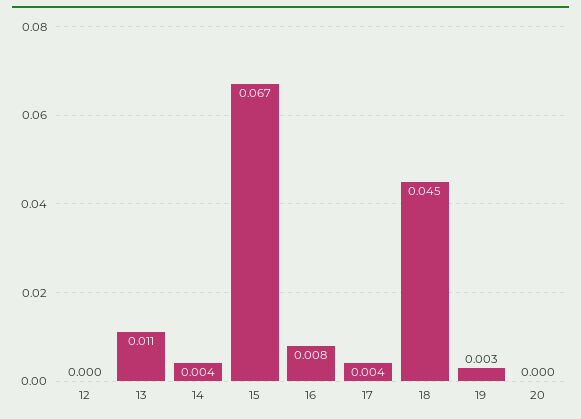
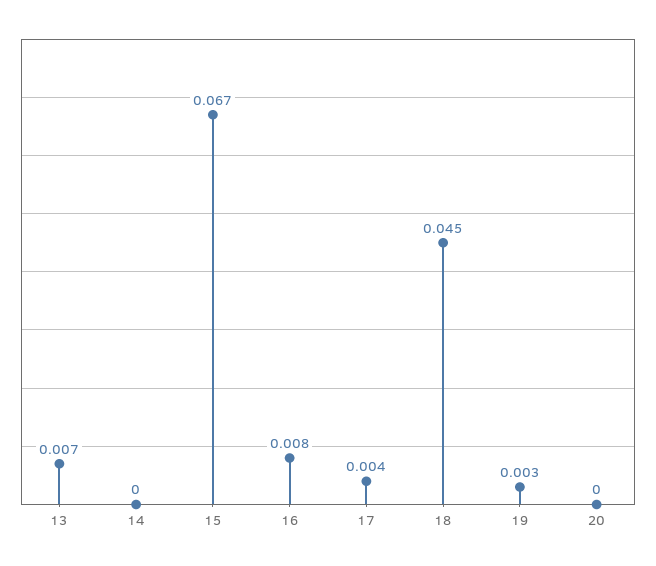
  {
-   "12": 0,
-   "13": 0.011,
+   "13": 0.007,
-   "14": 0.004,
+   "14": 0,
    "15": 0.067,
    "16": 0.008,
    "17": 0.004,
    "18": 0.045,
    "19": 0.003,
    "20": 0
  }

